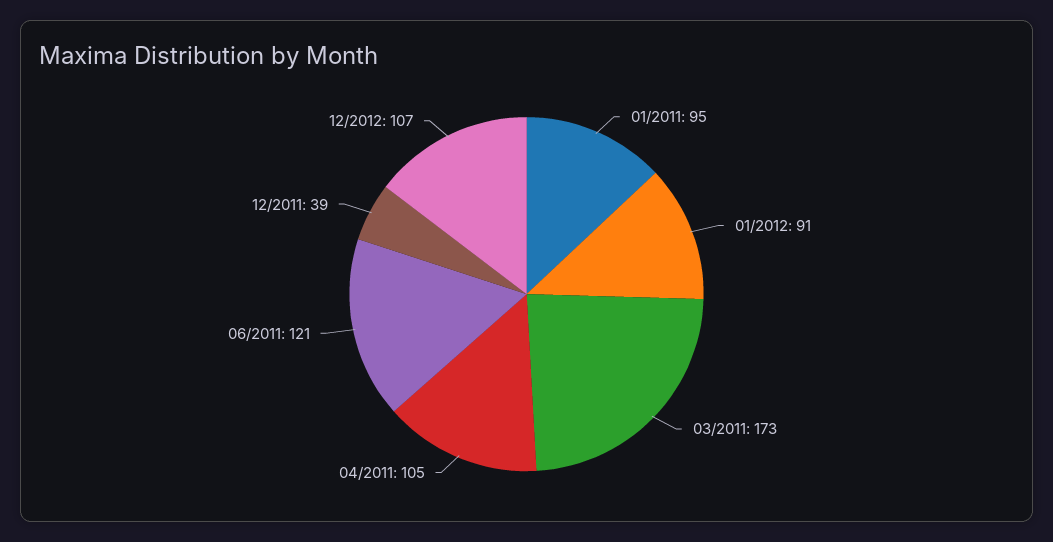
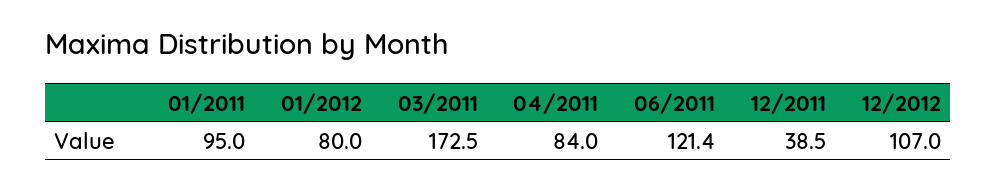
  {
    "01/2011": 95,
-   "01/2012": 91,
+   "01/2012": 80,
    "03/2011": 172.5,
-   "04/2011": 105,
+   "04/2011": 84,
    "06/2011": 121.4,
    "12/2011": 38.5,
    "12/2012": 107
  }

